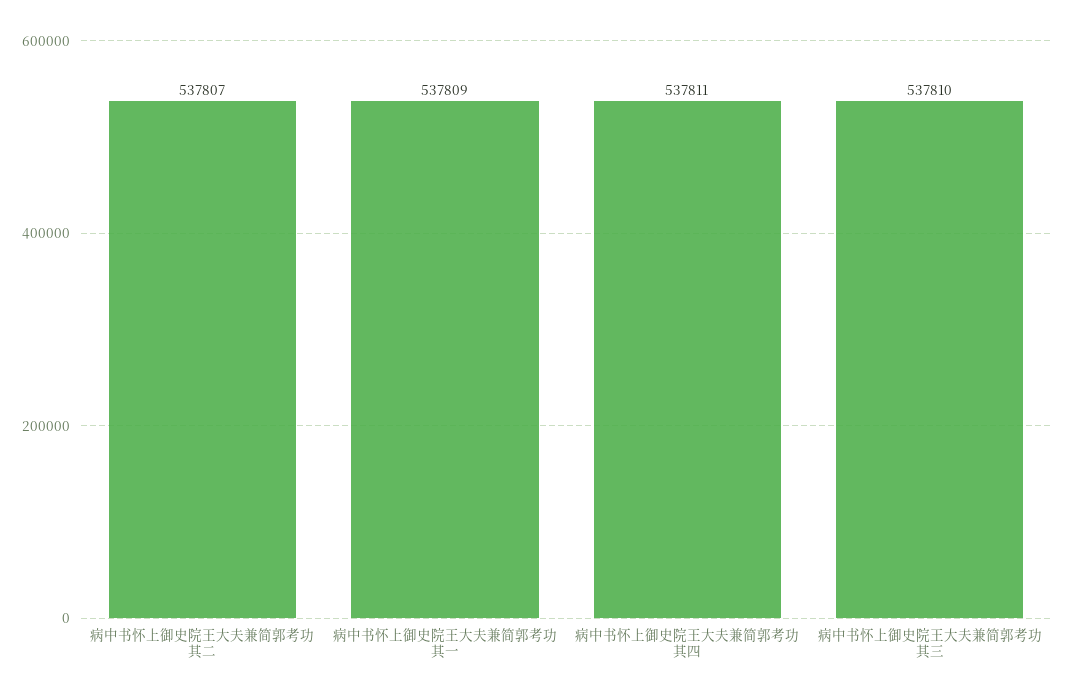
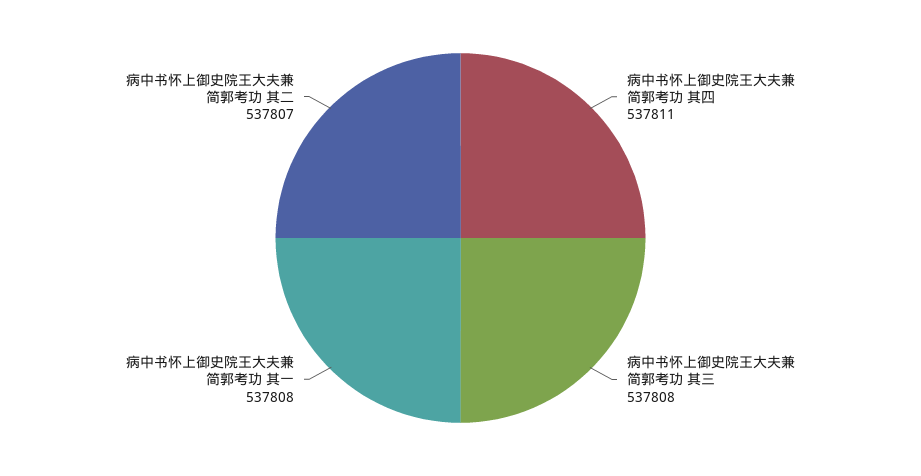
  {
    "病中书怀上御史院王大夫兼简郭考功 其二": 537807,
-   "病中书怀上御史院王大夫兼简郭考功 其一": 537809,
+   "病中书怀上御史院王大夫兼简郭考功 其一": 537808,
    "病中书怀上御史院王大夫兼简郭考功 其四": 537811,
-   "病中书怀上御史院王大夫兼简郭考功 其三": 537810
+   "病中书怀上御史院王大夫兼简郭考功 其三": 537808
  }

